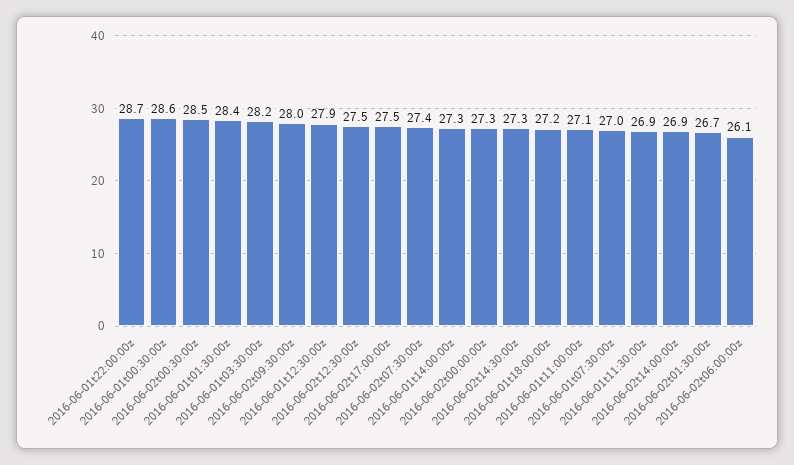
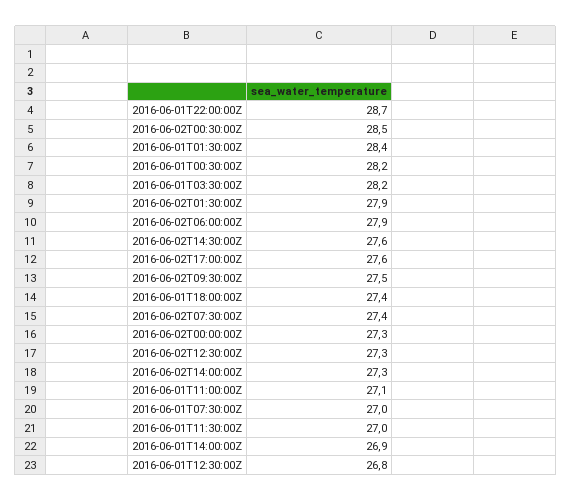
  {
    "2016-06-01t22:00:00z": 28.7,
-   "2016-06-01t00:30:00z": 28.6,
+   "2016-06-01t00:30:00z": 28.2,
    "2016-06-02t00:30:00z": 28.5,
    "2016-06-01t01:30:00z": 28.4,
    "2016-06-01t03:30:00z": 28.2,
-   "2016-06-02t09:30:00z": 28,
+   "2016-06-02t09:30:00z": 27.5,
-   "2016-06-01t12:30:00z": 27.9,
+   "2016-06-01t12:30:00z": 26.8,
-   "2016-06-02t12:30:00z": 27.5,
+   "2016-06-02t12:30:00z": 27.3,
-   "2016-06-02t17:00:00z": 27.5,
+   "2016-06-02t17:00:00z": 27.6,
    "2016-06-02t07:30:00z": 27.4,
-   "2016-06-01t14:00:00z": 27.3,
+   "2016-06-01t14:00:00z": 26.9,
    "2016-06-02t00:00:00z": 27.3,
-   "2016-06-02t14:30:00z": 27.3,
+   "2016-06-02t14:30:00z": 27.6,
-   "2016-06-01t18:00:00z": 27.2,
+   "2016-06-01t18:00:00z": 27.4,
    "2016-06-01t11:00:00z": 27.1,
    "2016-06-01t07:30:00z": 27,
-   "2016-06-01t11:30:00z": 26.9,
+   "2016-06-01t11:30:00z": 27,
-   "2016-06-02t14:00:00z": 26.9,
+   "2016-06-02t14:00:00z": 27.3,
-   "2016-06-02t01:30:00z": 26.7,
+   "2016-06-02t01:30:00z": 27.9,
-   "2016-06-02t06:00:00z": 26.1
+   "2016-06-02t06:00:00z": 27.9
  }

